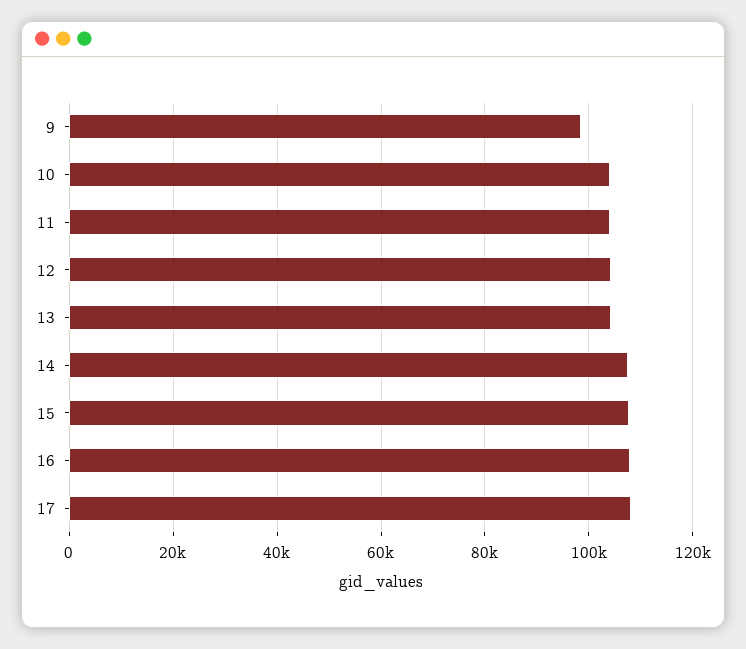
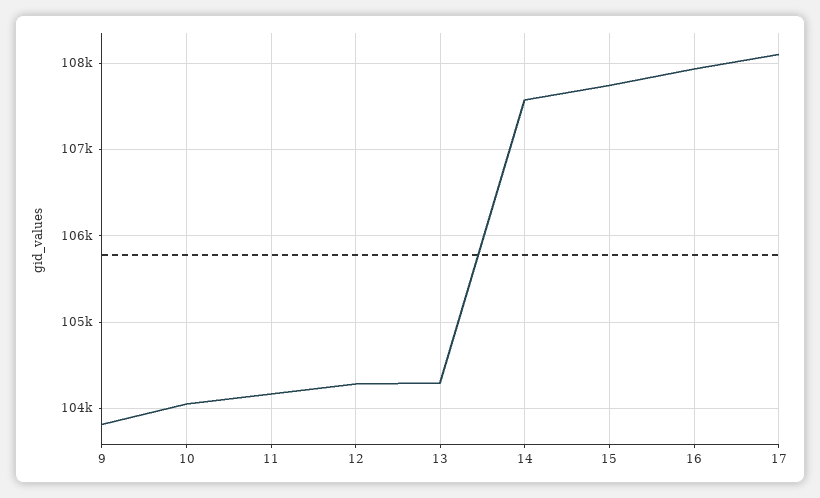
  {
-   "9": 98000,
+   "9": 103800,
    "10": 104100,
    "11": 104200,
    "12": 104300,
    "13": 104300,
    "14": 107600,
    "15": 107700,
    "16": 107900,
    "17": 108100
  }

